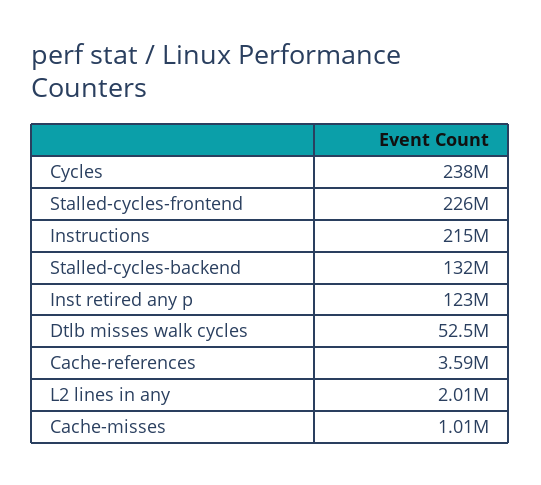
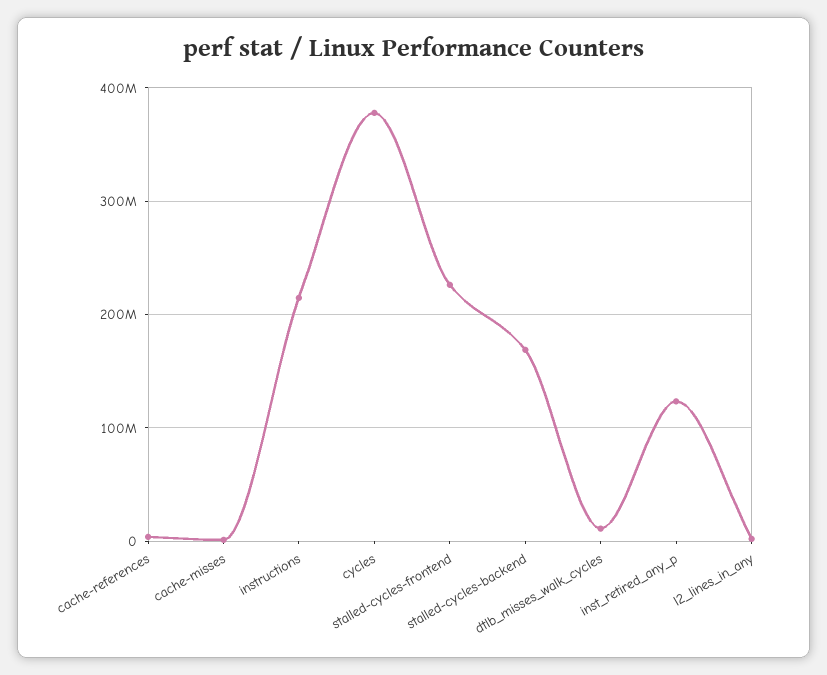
  {
-   "Cycles": 238000000,
+   "Cycles": 380000000,
    "Stalled-cycles-frontend": 226000000,
    "Instructions": 215000000,
-   "Stalled-cycles-backend": 132000000,
+   "Stalled-cycles-backend": 170000000,
    "Inst retired any p": 123000000,
-   "Dtlb misses walk cycles": 52500000,
+   "Dtlb misses walk cycles": 10000000,
    "Cache-references": 3590000,
    "L2 lines in any": 2010000,
    "Cache-misses": 1010000
  }

